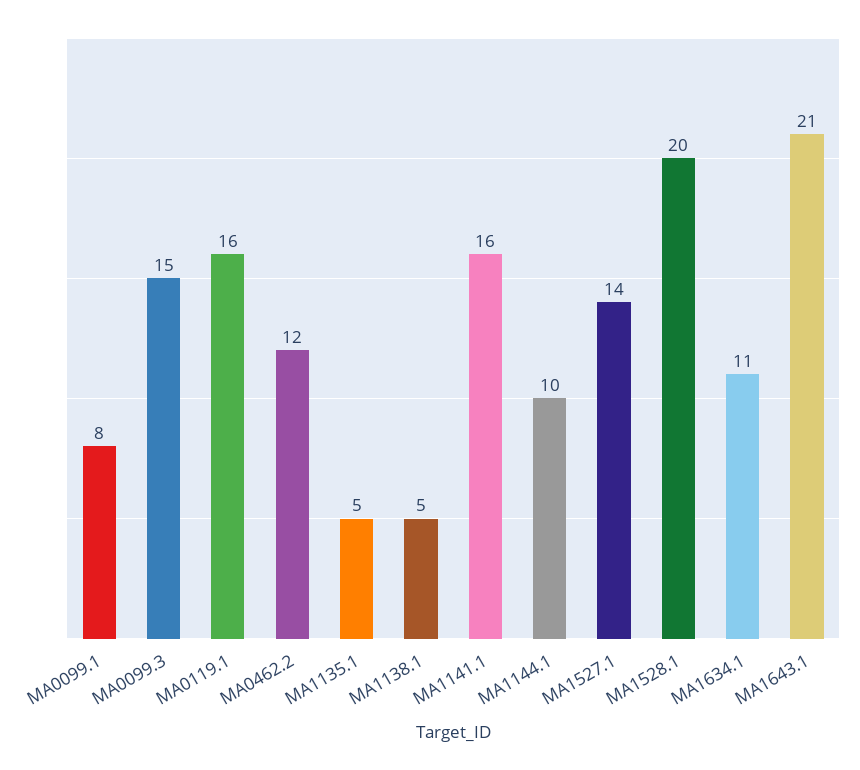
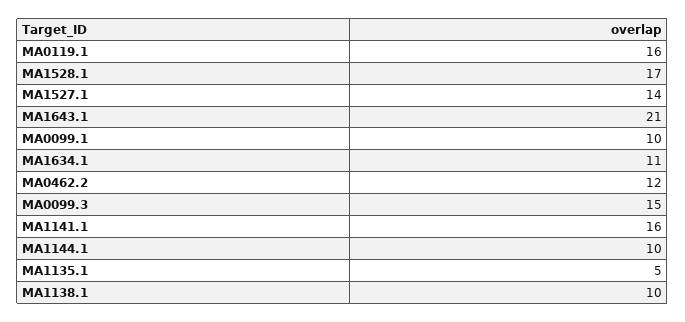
  {
-   "MA0099.1": 8,
+   "MA0099.1": 10,
    "MA0099.3": 15,
    "MA0119.1": 16,
    "MA0462.2": 12,
    "MA1135.1": 5,
-   "MA1138.1": 5,
+   "MA1138.1": 10,
    "MA1141.1": 16,
    "MA1144.1": 10,
    "MA1527.1": 14,
-   "MA1528.1": 20,
+   "MA1528.1": 17,
    "MA1634.1": 11,
    "MA1643.1": 21
  }

